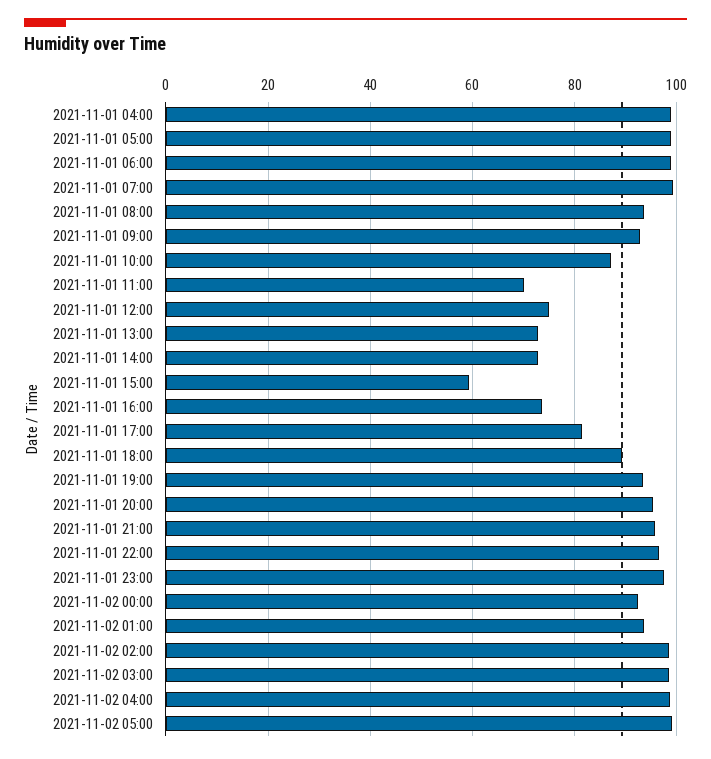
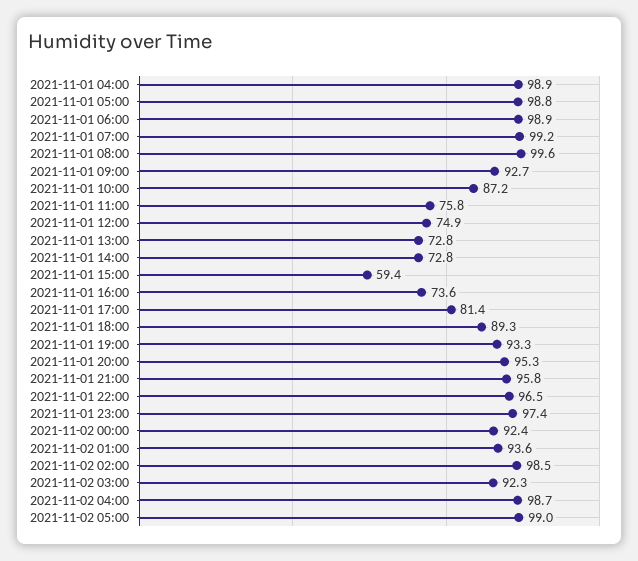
  {
    "2021-11-01 04:00": 98.9,
    "2021-11-01 05:00": 98.8,
    "2021-11-01 06:00": 98.9,
    "2021-11-01 07:00": 99.2,
-   "2021-11-01 08:00": 94,
+   "2021-11-01 08:00": 99.6,
    "2021-11-01 09:00": 92.7,
    "2021-11-01 10:00": 87.2,
-   "2021-11-01 11:00": 70,
+   "2021-11-01 11:00": 75.8,
    "2021-11-01 12:00": 74.9,
    "2021-11-01 13:00": 72.8,
    "2021-11-01 14:00": 72.8,
    "2021-11-01 15:00": 59.4,
    "2021-11-01 16:00": 73.6,
    "2021-11-01 17:00": 81.4,
    "2021-11-01 18:00": 89.3,
    "2021-11-01 19:00": 93.3,
    "2021-11-01 20:00": 95.3,
    "2021-11-01 21:00": 95.8,
    "2021-11-01 22:00": 96.5,
    "2021-11-01 23:00": 97.4,
    "2021-11-02 00:00": 92.4,
    "2021-11-02 01:00": 93.6,
    "2021-11-02 02:00": 98.5,
-   "2021-11-02 03:00": 98,
+   "2021-11-02 03:00": 92.3,
    "2021-11-02 04:00": 98.7,
    "2021-11-02 05:00": 99
  }

